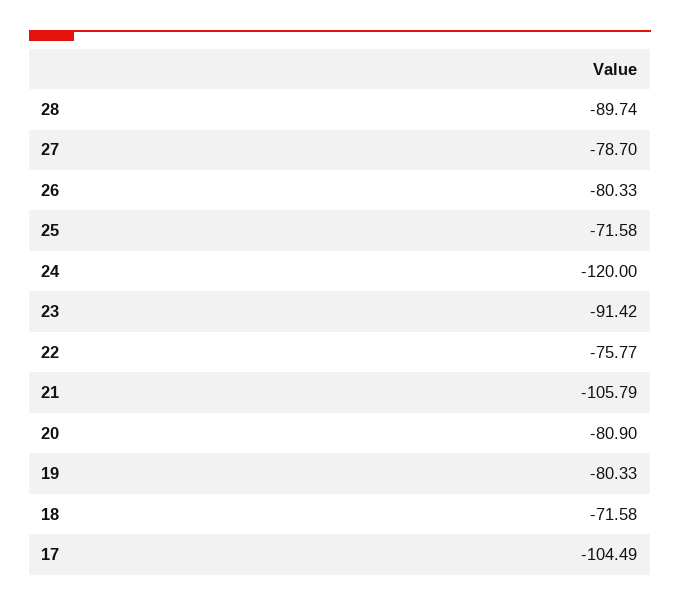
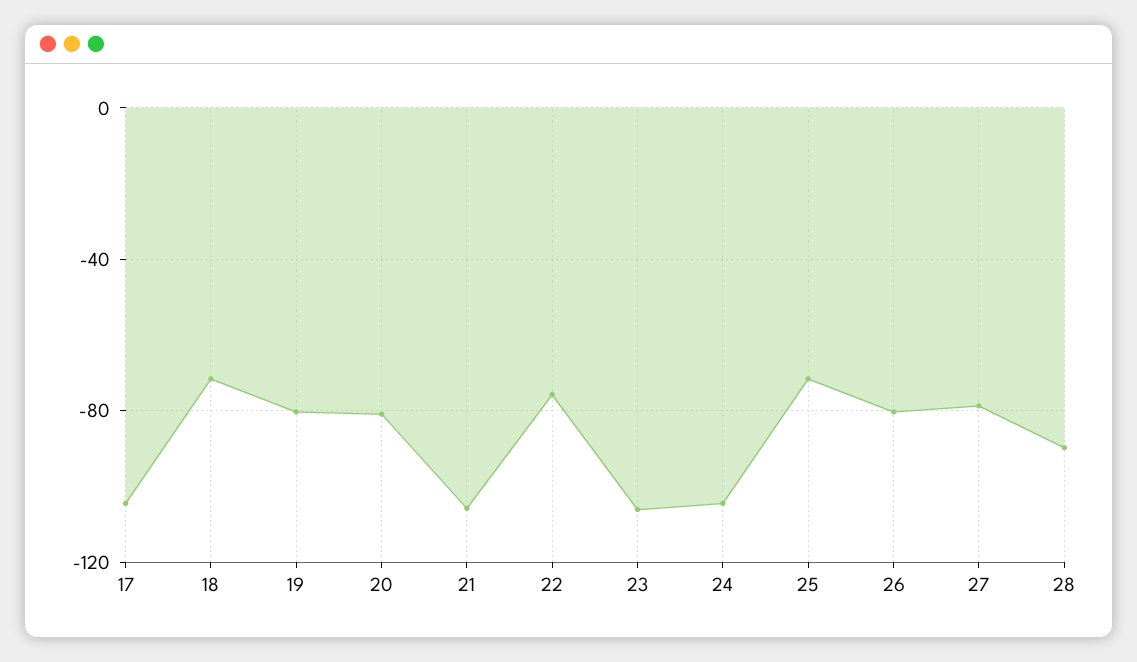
  {
    "28": -89.74,
    "27": -78.7,
    "26": -80.33,
    "25": -71.58,
-   "24": -120,
+   "24": -105,
-   "23": -91.42,
+   "23": -105,
    "22": -75.77,
    "21": -105.79,
    "20": -80.9,
    "19": -80.33,
    "18": -71.58,
    "17": -104.49
  }

